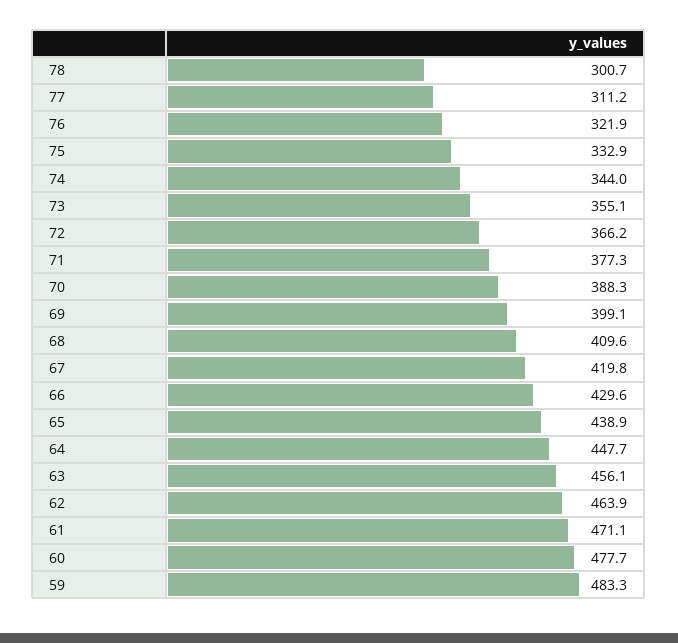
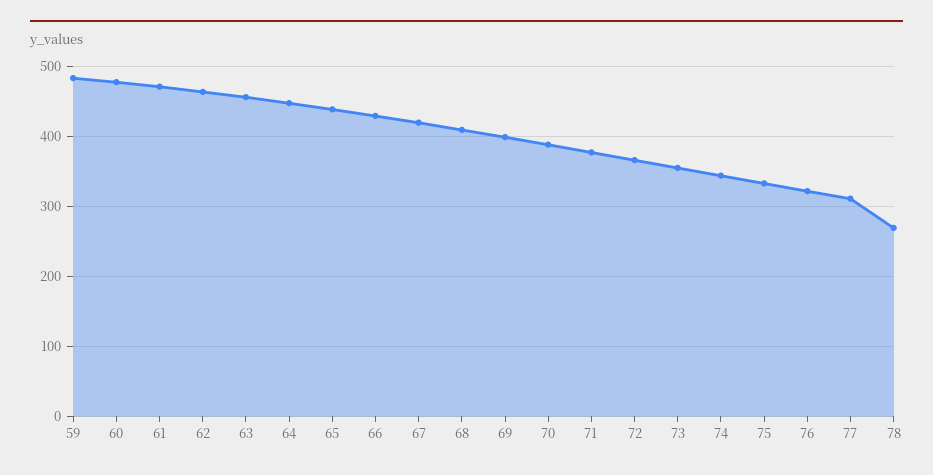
  {
-   "78": 300.7,
+   "78": 270,
    "77": 311.2,
    "76": 321.9,
    "75": 332.9,
    "74": 344,
    "73": 355.1,
    "72": 366.2,
    "71": 377.3,
    "70": 388.3,
    "69": 399.1,
    "68": 409.6,
    "67": 419.8,
    "66": 429.6,
    "65": 438.9,
    "64": 447.7,
    "63": 456.1,
    "62": 463.9,
    "61": 471.1,
    "60": 477.7,
    "59": 483.3
  }

